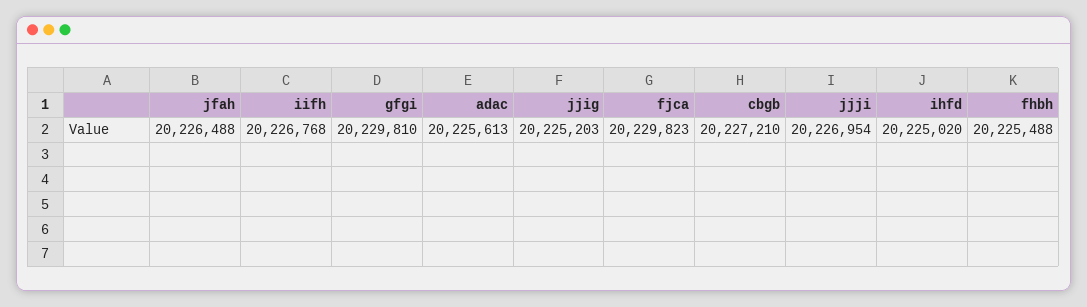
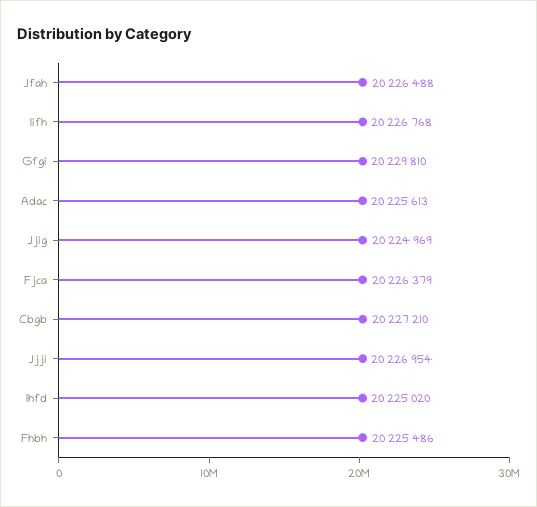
  {
    "jfah": 20226488,
    "iifh": 20226768,
    "gfgi": 20229810,
    "adac": 20225613,
-   "jjig": 20225203,
+   "jjig": 20224969,
-   "fjca": 20229823,
+   "fjca": 20226379,
    "cbgb": 20227210,
    "jjji": 20226954,
    "ihfd": 20225020,
-   "fhbh": 20225488
+   "fhbh": 20225486
  }

